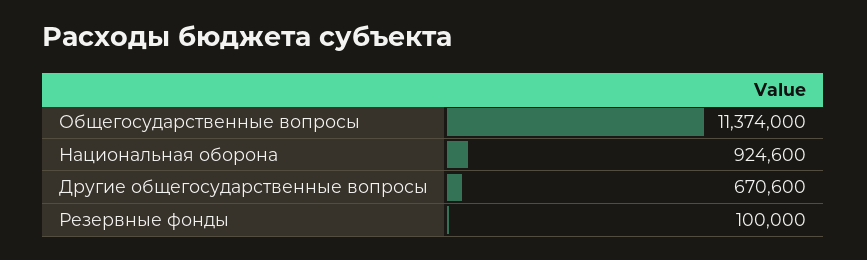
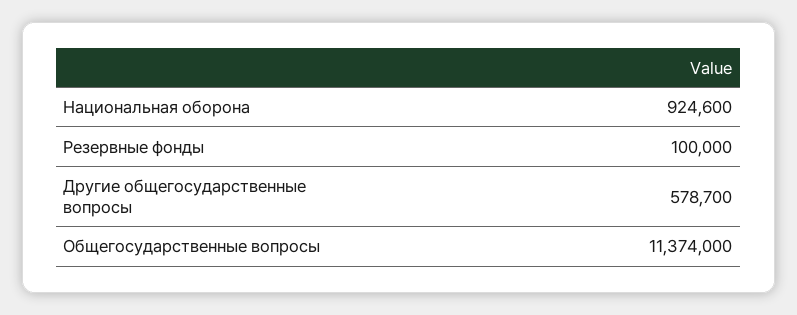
  {
    "Общегосударственные вопросы": 11374000,
    "Национальная оборона": 924600,
-   "Другие общегосударственные вопросы": 670600,
+   "Другие общегосударственные вопросы": 578700,
    "Резервные фонды": 100000
  }

